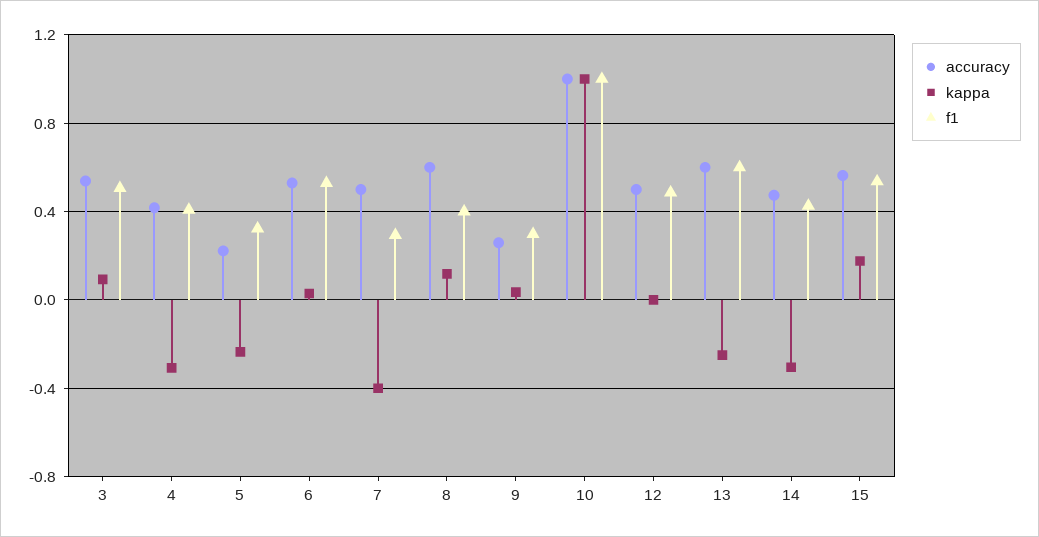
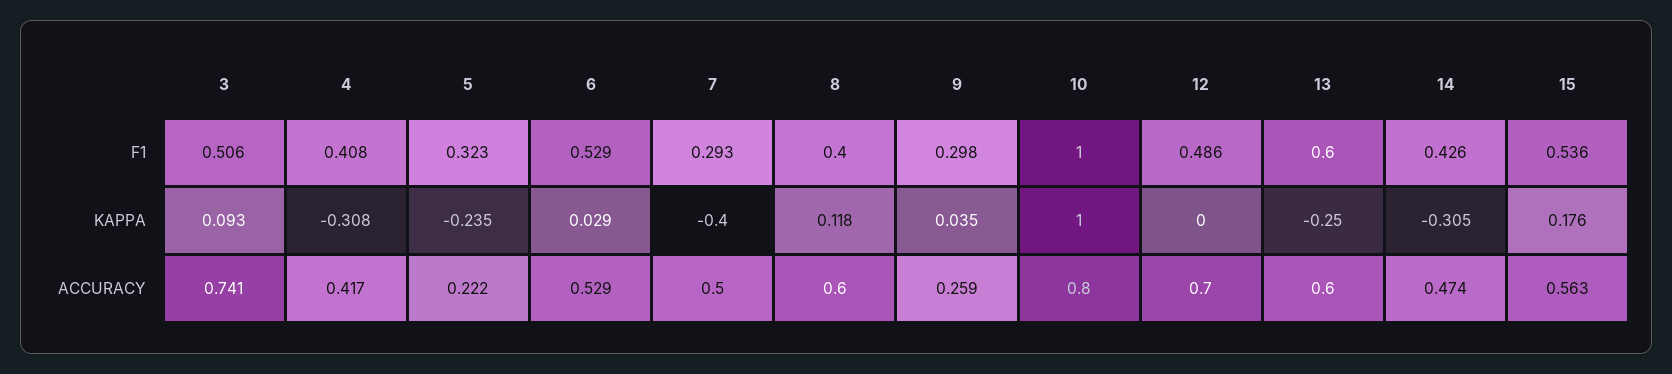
  {
    "accuracy": {
-     "3": 0.55,
+     "3": 0.741,
      "4": 0.417,
      "5": 0.222,
      "6": 0.529,
      "7": 0.5,
      "8": 0.6,
      "9": 0.259,
-     "10": 1,
+     "10": 0.8,
-     "12": 0.5,
+     "12": 0.7,
      "13": 0.6,
      "14": 0.474,
      "15": 0.563
    },
    "kappa": {
      "3": 0.093,
      "4": -0.308,
      "5": -0.235,
      "6": 0.029,
      "7": -0.4,
      "8": 0.118,
      "9": 0.035,
      "10": 1,
      "12": 0,
      "13": -0.25,
      "14": -0.305,
      "15": 0.176
    },
    "f1": {
      "3": 0.506,
      "4": 0.408,
      "5": 0.323,
      "6": 0.529,
      "7": 0.293,
      "8": 0.4,
      "9": 0.298,
      "10": 1,
      "12": 0.486,
      "13": 0.6,
      "14": 0.426,
      "15": 0.536
    }
  }

